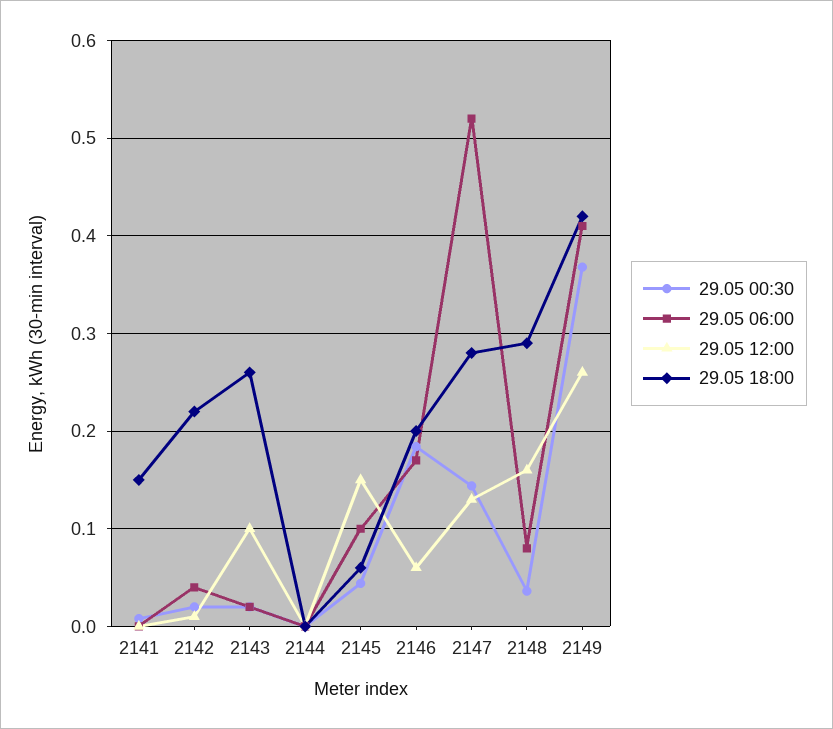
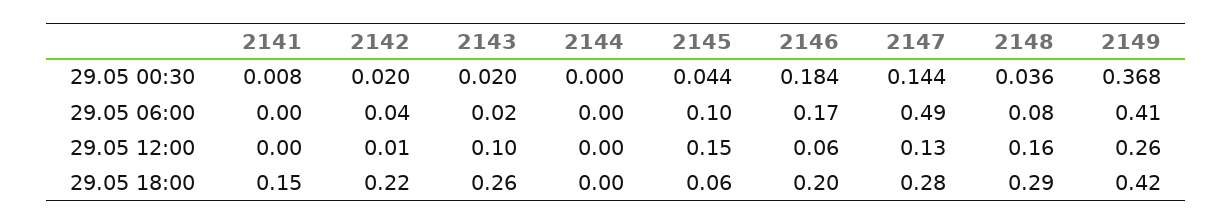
  {
    "29.05 00:30": {
      "2141": 0.008,
      "2142": 0.02,
      "2143": 0.02,
      "2144": 0,
      "2145": 0.044,
      "2146": 0.184,
      "2147": 0.144,
      "2148": 0.036,
      "2149": 0.368
    },
    "29.05 06:00": {
      "2141": 0,
      "2142": 0.04,
      "2143": 0.02,
      "2144": 0,
      "2145": 0.1,
      "2146": 0.17,
-     "2147": 0.52,
+     "2147": 0.49,
      "2148": 0.08,
      "2149": 0.41
    },
    "29.05 12:00": {
      "2141": 0,
      "2142": 0.01,
      "2143": 0.1,
      "2144": 0,
      "2145": 0.15,
      "2146": 0.06,
      "2147": 0.13,
      "2148": 0.16,
      "2149": 0.26
    },
    "29.05 18:00": {
      "2141": 0.15,
      "2142": 0.22,
      "2143": 0.26,
      "2144": 0,
      "2145": 0.06,
      "2146": 0.2,
      "2147": 0.28,
      "2148": 0.29,
      "2149": 0.42
    }
  }

